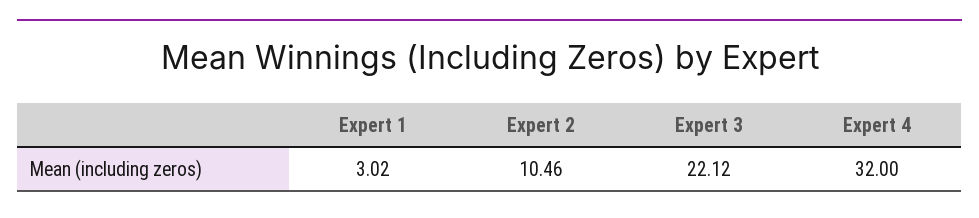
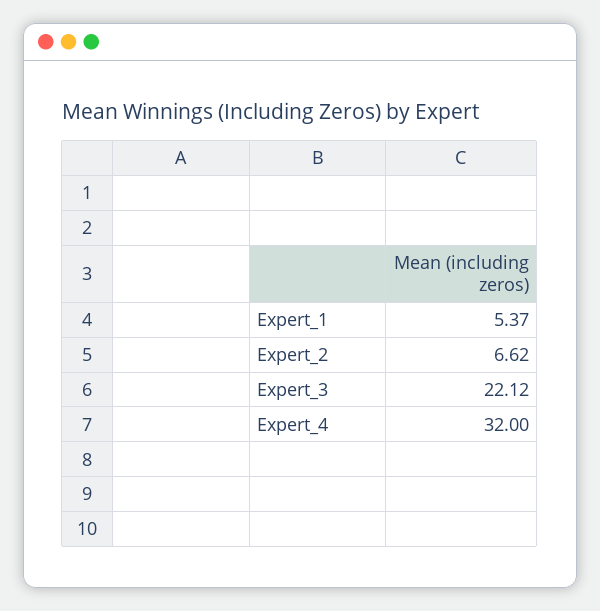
  {
-   "Expert 1": 3.02,
+   "Expert 1": 5.37,
-   "Expert 2": 10.46,
+   "Expert 2": 6.62,
    "Expert 3": 22.12,
    "Expert 4": 32
  }

